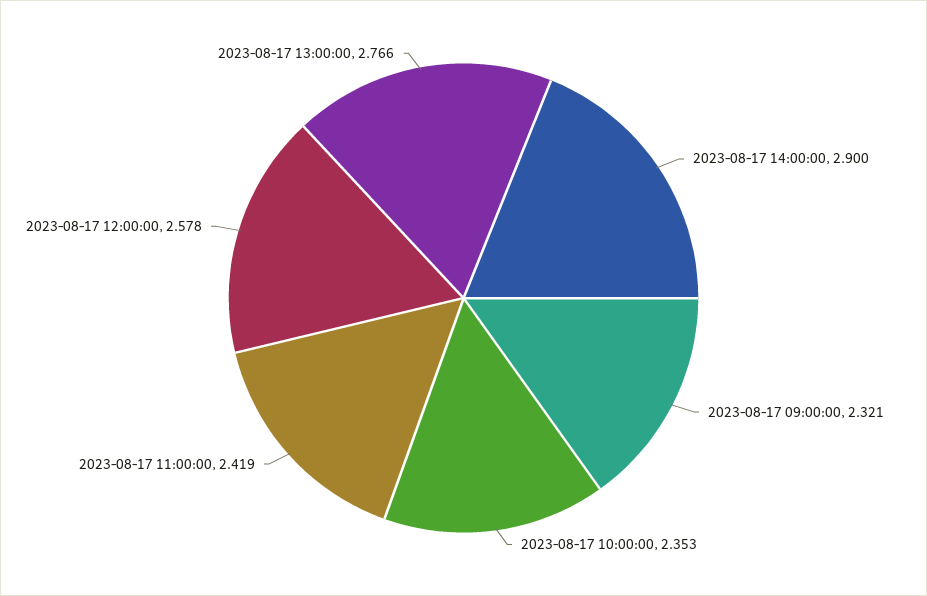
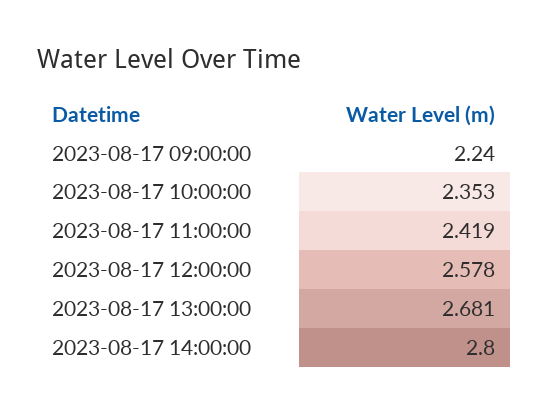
  {
-   "2023-08-17 14:00:00": 2.9,
+   "2023-08-17 14:00:00": 2.8,
-   "2023-08-17 09:00:00": 2.321,
+   "2023-08-17 09:00:00": 2.24,
    "2023-08-17 10:00:00": 2.353,
    "2023-08-17 11:00:00": 2.419,
    "2023-08-17 12:00:00": 2.578,
-   "2023-08-17 13:00:00": 2.766
+   "2023-08-17 13:00:00": 2.681
  }

